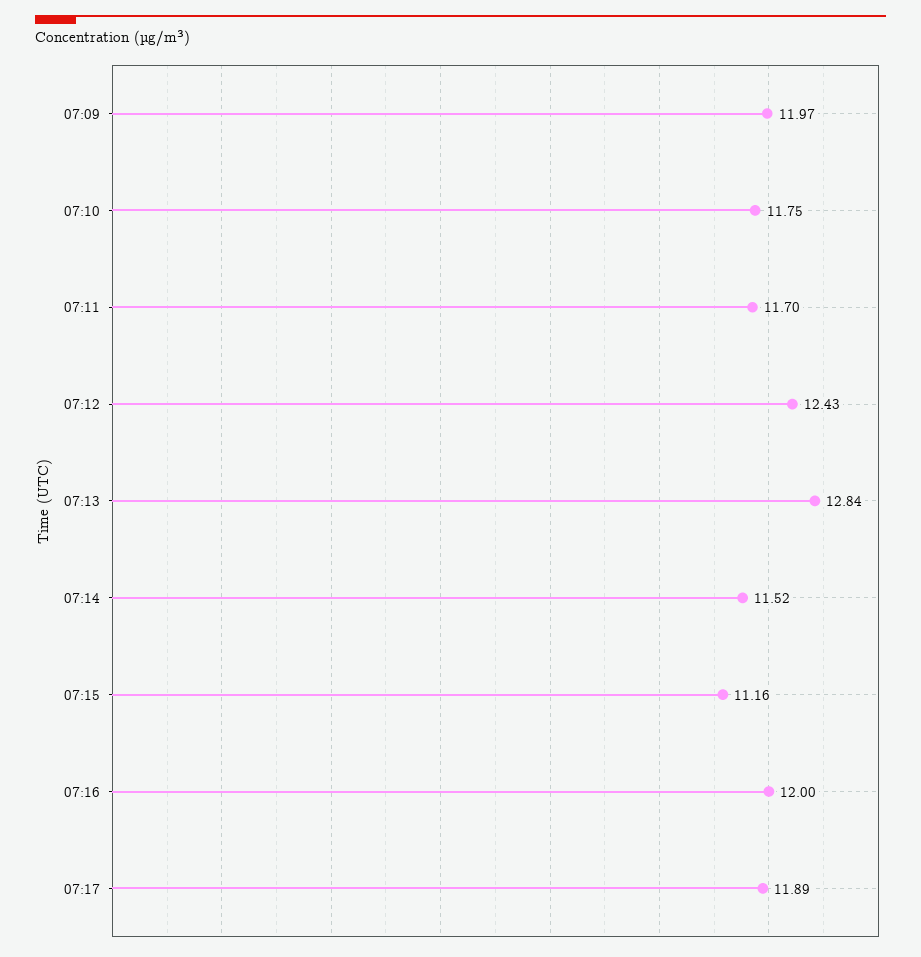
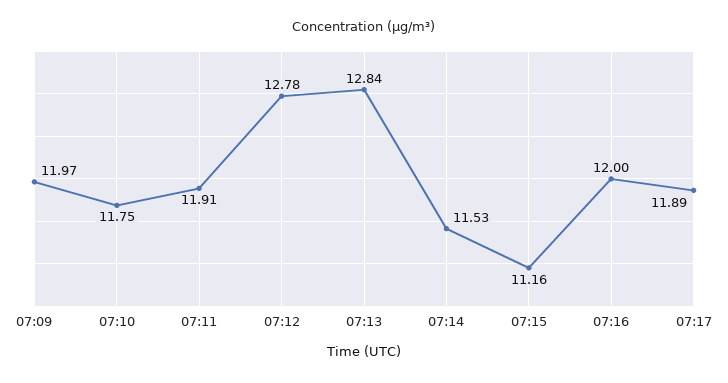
  {
    "07:09": 11.97,
    "07:10": 11.75,
-   "07:11": 11.7,
+   "07:11": 11.91,
-   "07:12": 12.43,
+   "07:12": 12.78,
    "07:13": 12.84,
-   "07:14": 11.52,
+   "07:14": 11.53,
    "07:15": 11.16,
    "07:16": 12,
    "07:17": 11.89
  }

